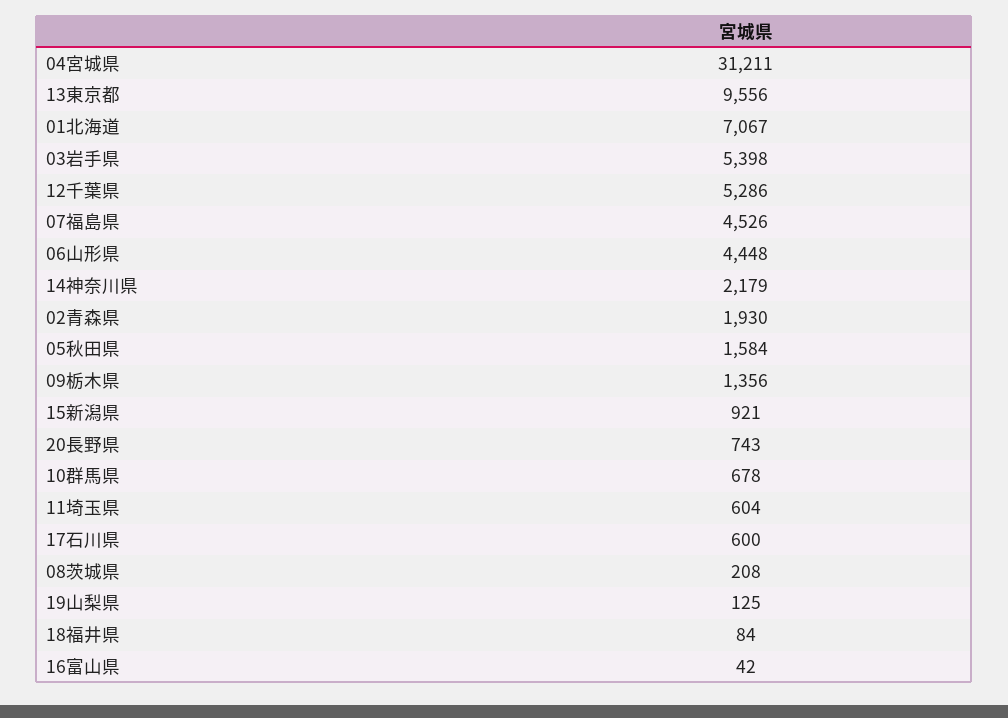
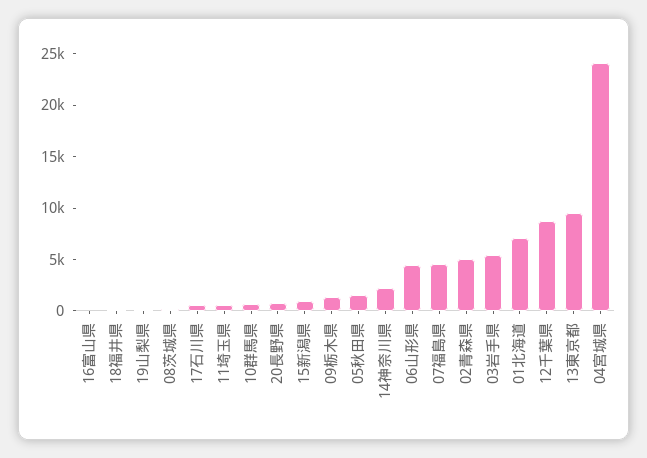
  {
-   "04宮城県": 31211,
+   "04宮城県": 24000,
    "13東京都": 9556,
    "01北海道": 7067,
    "03岩手県": 5398,
-   "12千葉県": 5286,
+   "12千葉県": 9000,
    "07福島県": 4526,
    "06山形県": 4448,
    "14神奈川県": 2179,
-   "02青森県": 1930,
+   "02青森県": 5000,
    "05秋田県": 1584,
    "09栃木県": 1356,
    "15新潟県": 921,
    "20長野県": 743,
    "10群馬県": 678,
    "11埼玉県": 604,
    "17石川県": 600,
    "08茨城県": 208,
    "19山梨県": 125,
    "18福井県": 84,
    "16富山県": 42
  }

